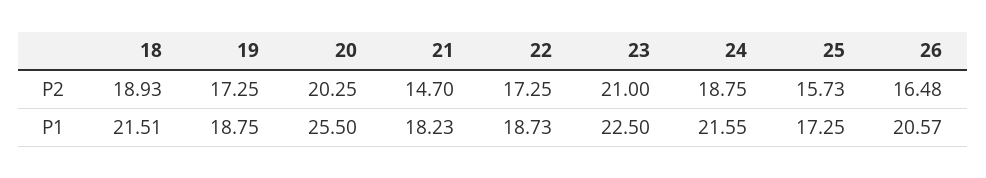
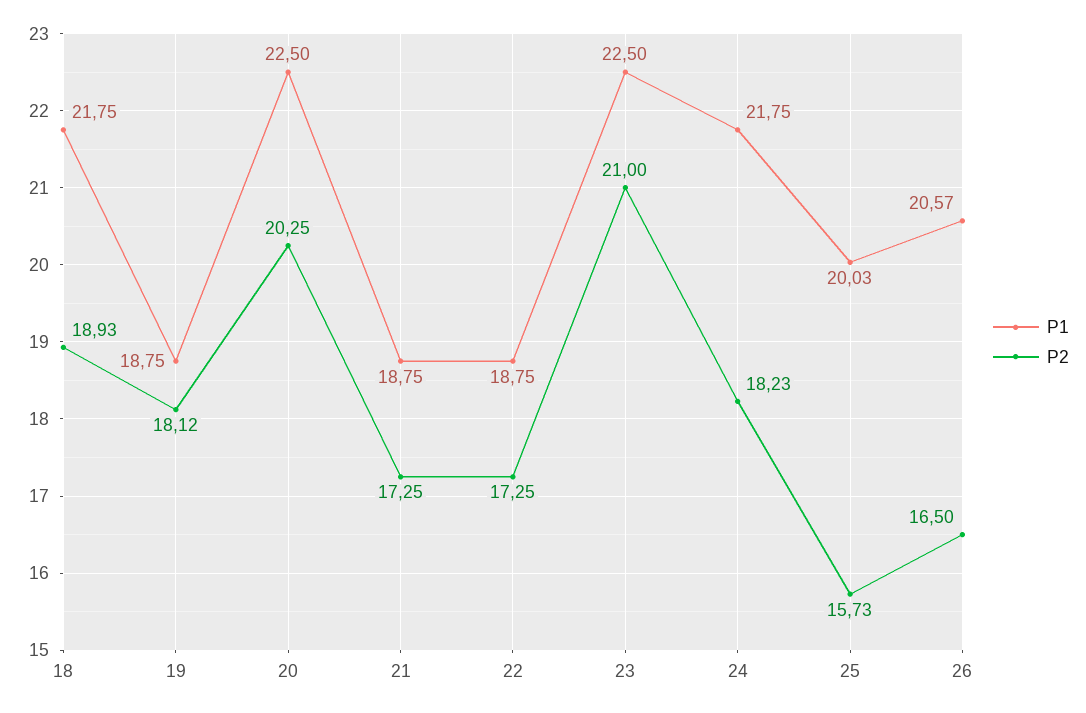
  {
    "P2": {
      "18": 18.93,
-     "19": 17.25,
+     "19": 18.12,
      "20": 20.25,
-     "21": 14.7,
+     "21": 17.25,
      "22": 17.25,
      "23": 21,
-     "24": 18.75,
+     "24": 18.23,
      "25": 15.73,
-     "26": 16.48
+     "26": 16.5
    },
    "P1": {
-     "18": 21.51,
+     "18": 21.75,
      "19": 18.75,
-     "20": 25.5,
+     "20": 22.5,
-     "21": 18.23,
+     "21": 18.75,
-     "22": 18.73,
+     "22": 18.75,
      "23": 22.5,
-     "24": 21.55,
+     "24": 21.75,
-     "25": 17.25,
+     "25": 20.03,
      "26": 20.57
    }
  }

